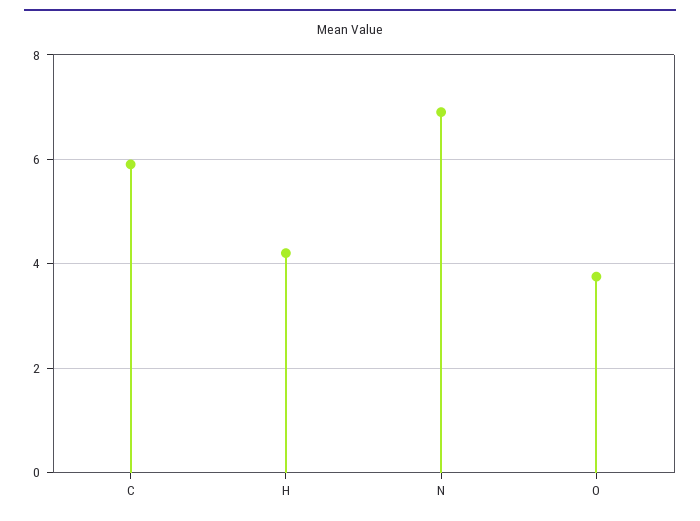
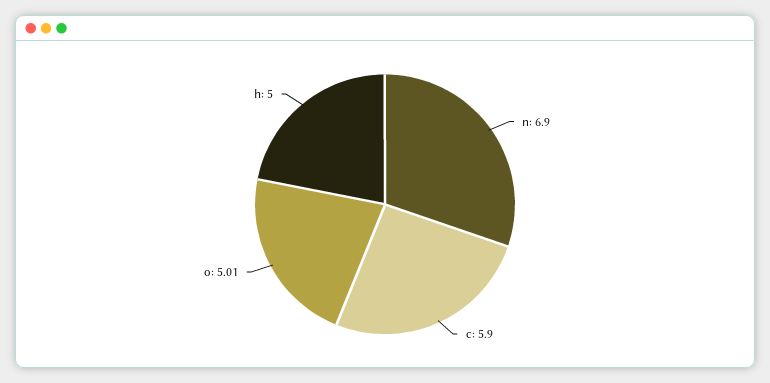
  {
    "C": 5.9,
-   "H": 4.2,
+   "H": 5,
    "N": 6.9,
-   "O": 3.8
+   "O": 5.01
  }

